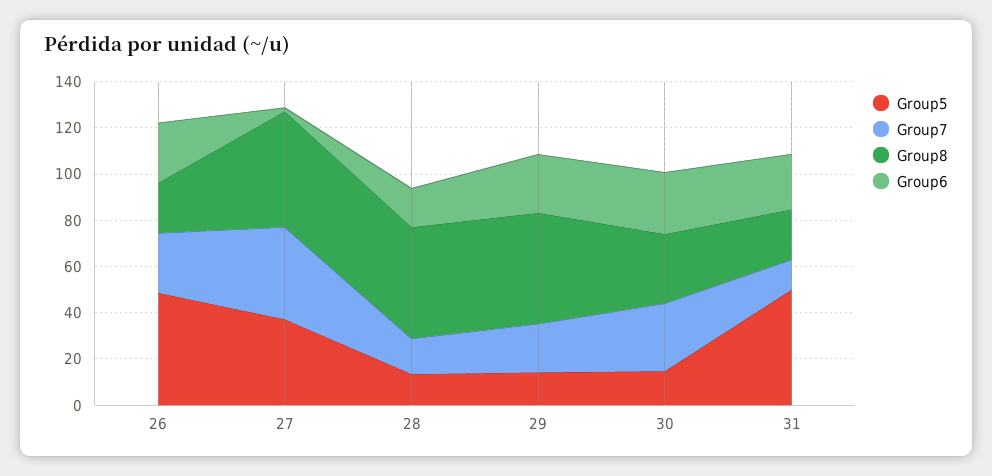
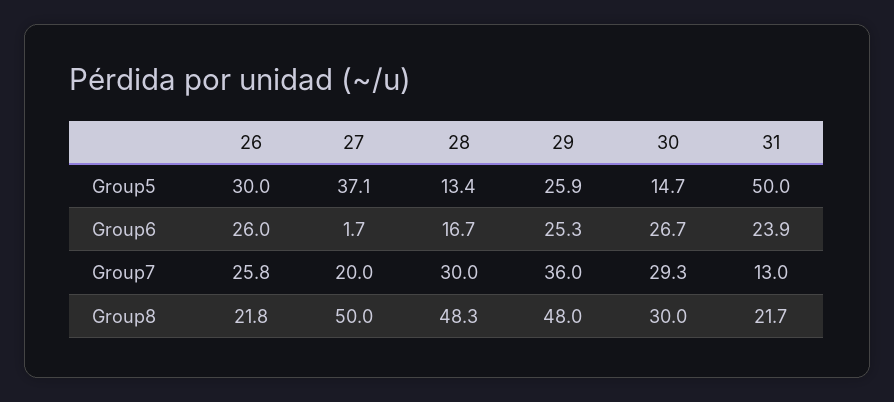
  {
    "Group5": {
-     "26": 50,
+     "26": 30,
      "27": 37.1,
      "28": 13.4,
-     "29": 15,
+     "29": 25.9,
      "30": 14.7,
      "31": 50
    },
    "Group7": {
      "26": 25.8,
-     "27": 40,
+     "27": 20,
-     "28": 15,
+     "28": 30,
-     "29": 20,
+     "29": 36,
      "30": 29.3,
      "31": 13
    },
    "Group8": {
      "26": 21.8,
      "27": 50,
      "28": 48.3,
      "29": 48,
      "30": 30,
      "31": 21.7
    },
    "Group6": {
      "26": 26,
      "27": 1.7,
      "28": 16.7,
      "29": 25.3,
      "30": 26.7,
      "31": 23.9
    }
  }

